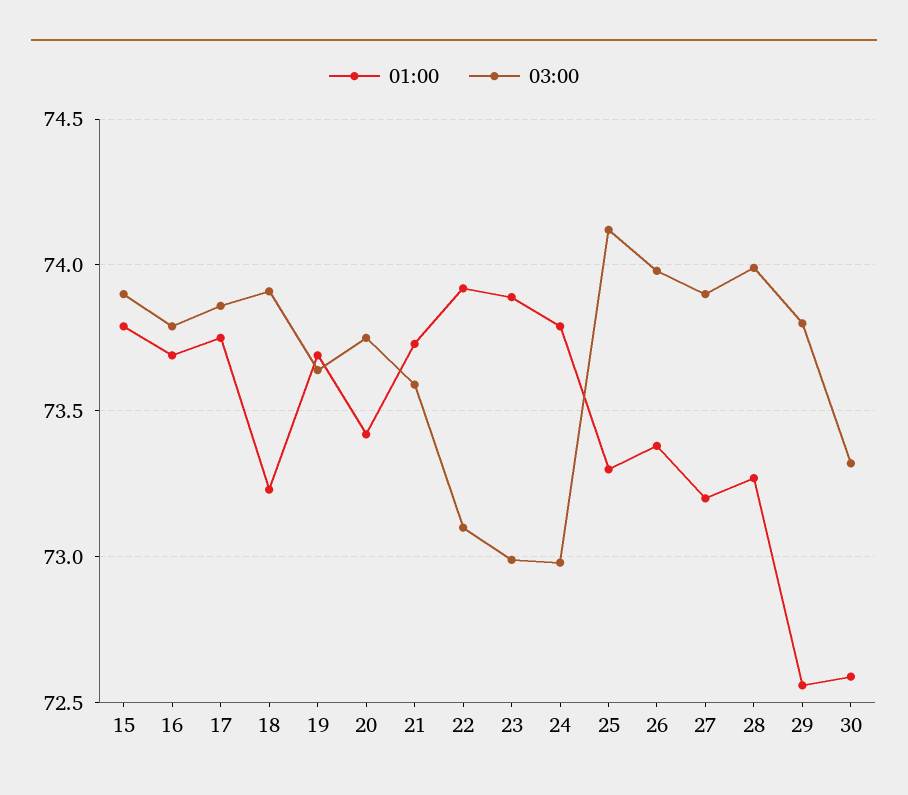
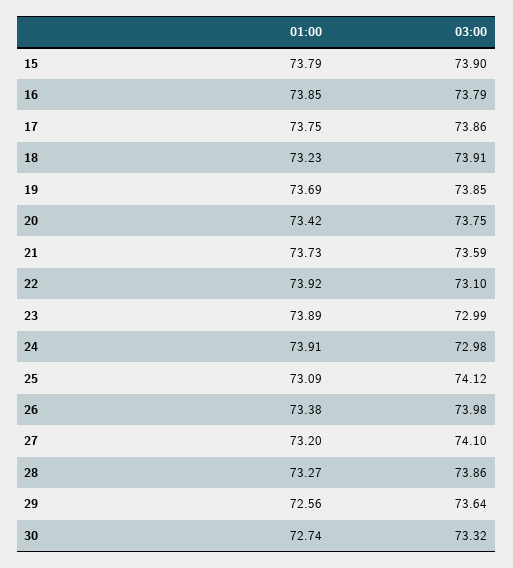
  {
    "01:00": {
      "15": 73.79,
-     "16": 73.7,
+     "16": 73.85,
      "17": 73.75,
      "18": 73.23,
      "19": 73.69,
      "20": 73.42,
      "21": 73.73,
      "22": 73.92,
      "23": 73.89,
-     "24": 73.8,
+     "24": 73.91,
-     "25": 73.3,
+     "25": 73.09,
      "26": 73.38,
      "27": 73.2,
      "28": 73.27,
      "29": 72.56,
-     "30": 72.6
+     "30": 72.74
    },
    "03:00": {
      "15": 73.9,
      "16": 73.79,
      "17": 73.86,
      "18": 73.91,
-     "19": 73.65,
+     "19": 73.85,
      "20": 73.75,
      "21": 73.59,
      "22": 73.1,
      "23": 72.99,
      "24": 72.98,
      "25": 74.12,
      "26": 73.98,
-     "27": 73.9,
+     "27": 74.1,
-     "28": 74,
+     "28": 73.86,
-     "29": 73.8,
+     "29": 73.64,
      "30": 73.32
    }
  }

